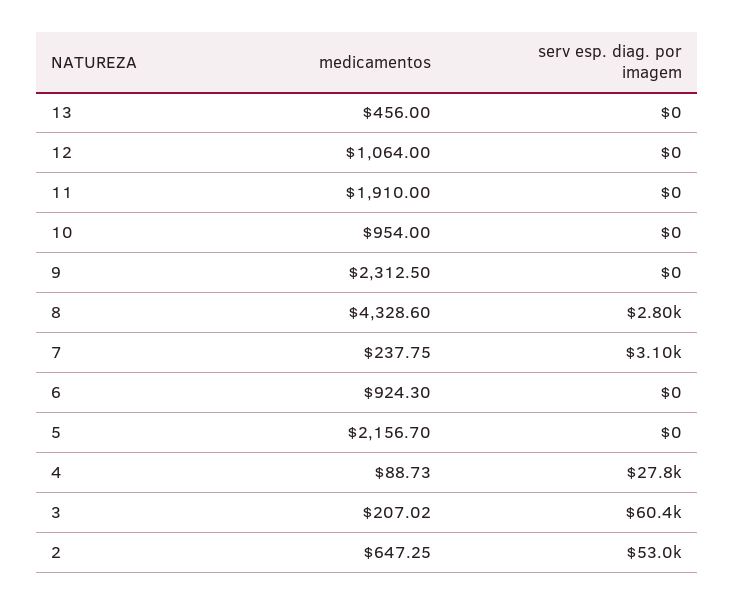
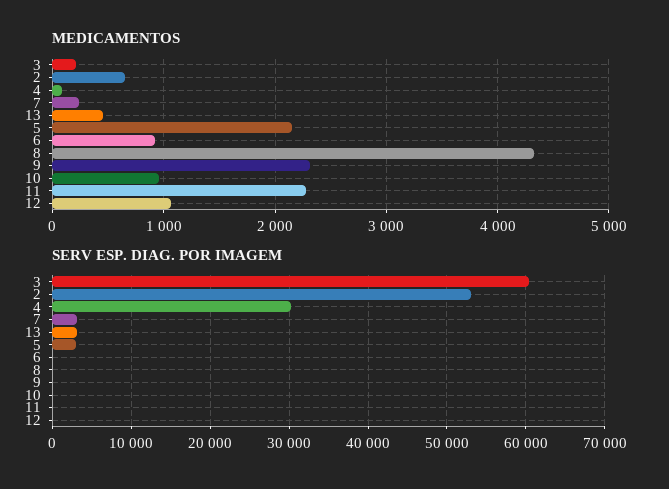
  {
    "medicamentos": {
      "13": 456,
      "12": 1064,
-     "11": 1910,
+     "11": 2300,
      "10": 954,
      "9": 2312.5,
      "8": 4328.6,
      "7": 237.75,
      "6": 924.3,
      "5": 2156.7,
      "4": 88.73,
      "3": 207.02,
      "2": 647.25
    },
    "serv esp. diag. por imagem": {
-     "13": 0,
+     "13": 3000,
      "12": 0,
      "11": 0,
      "10": 0,
      "9": 0,
-     "8": 2800,
+     "8": 0,
      "7": 3100,
      "6": 0,
-     "5": 0,
+     "5": 3000,
-     "4": 27800,
+     "4": 30000,
      "3": 60400,
      "2": 53000
    }
  }

